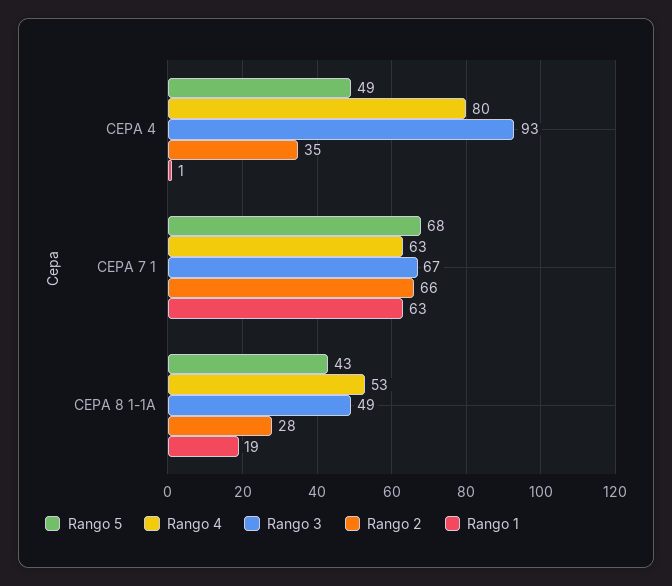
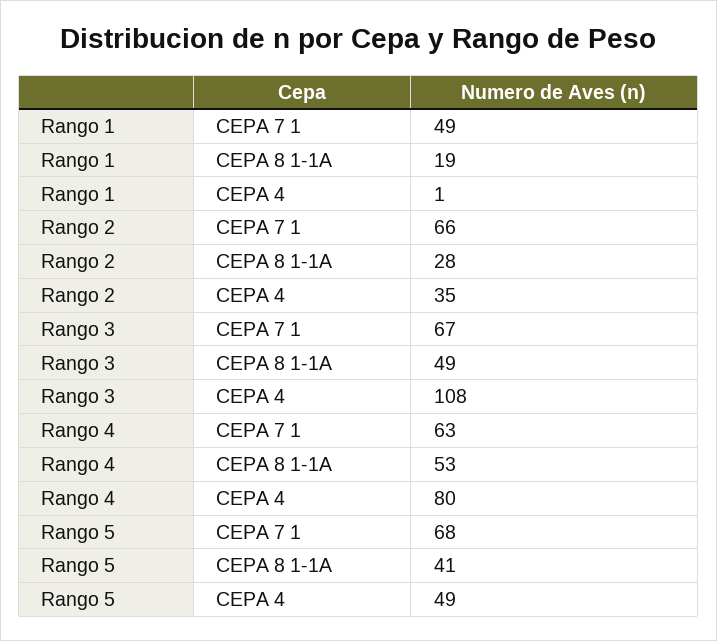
  {
    "Rango 5": {
      "CEPA 4": 49,
      "CEPA 7 1": 68,
-     "CEPA 8 1-1A": 43
+     "CEPA 8 1-1A": 41
    },
    "Rango 4": {
      "CEPA 4": 80,
      "CEPA 7 1": 63,
      "CEPA 8 1-1A": 53
    },
    "Rango 3": {
-     "CEPA 4": 93,
+     "CEPA 4": 108,
      "CEPA 7 1": 67,
      "CEPA 8 1-1A": 49
    },
    "Rango 2": {
      "CEPA 4": 35,
      "CEPA 7 1": 66,
      "CEPA 8 1-1A": 28
    },
    "Rango 1": {
      "CEPA 4": 1,
-     "CEPA 7 1": 63,
+     "CEPA 7 1": 49,
      "CEPA 8 1-1A": 19
    }
  }

